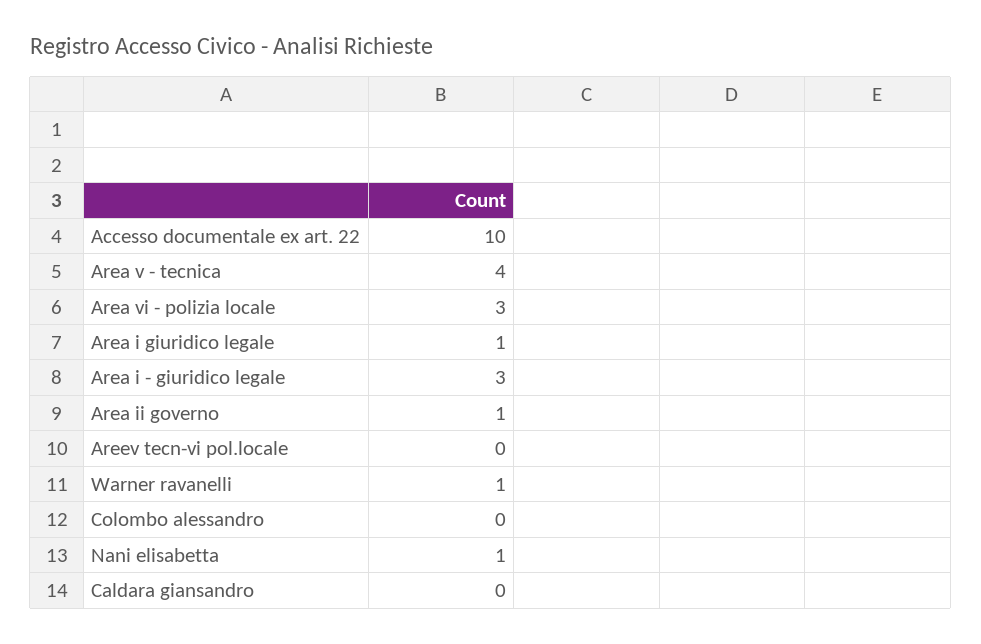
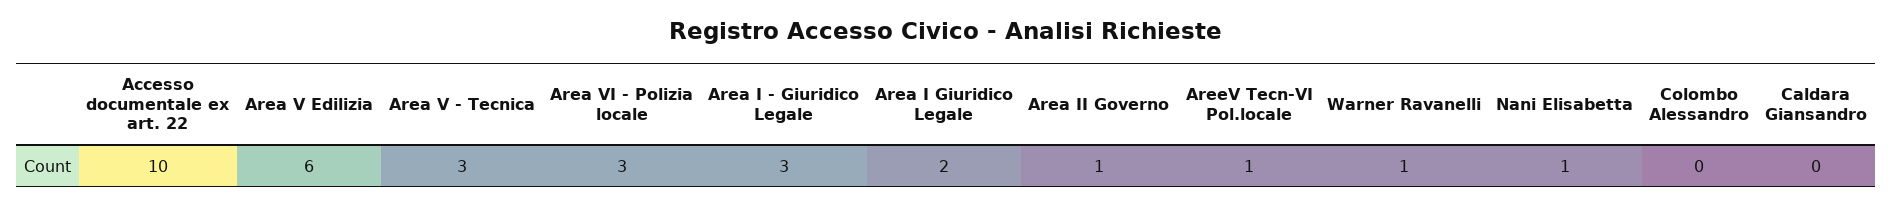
  {
    "Accesso documentale ex art. 22": 10,
-   "Area v - tecnica": 4,
+   "Area v - tecnica": 3,
    "Area vi - polizia locale": 3,
-   "Area i giuridico legale": 1,
+   "Area i giuridico legale": 2,
    "Area i - giuridico legale": 3,
    "Area ii governo": 1,
-   "Areev tecn-vi pol.locale": 0,
+   "Areev tecn-vi pol.locale": 1,
    "Warner ravanelli": 1,
    "Colombo alessandro": 0,
    "Nani elisabetta": 1,
-   "Caldara giansandro": 0
+   "Caldara giansandro": 0,
+   "Area V Edilizia": 6
  }

